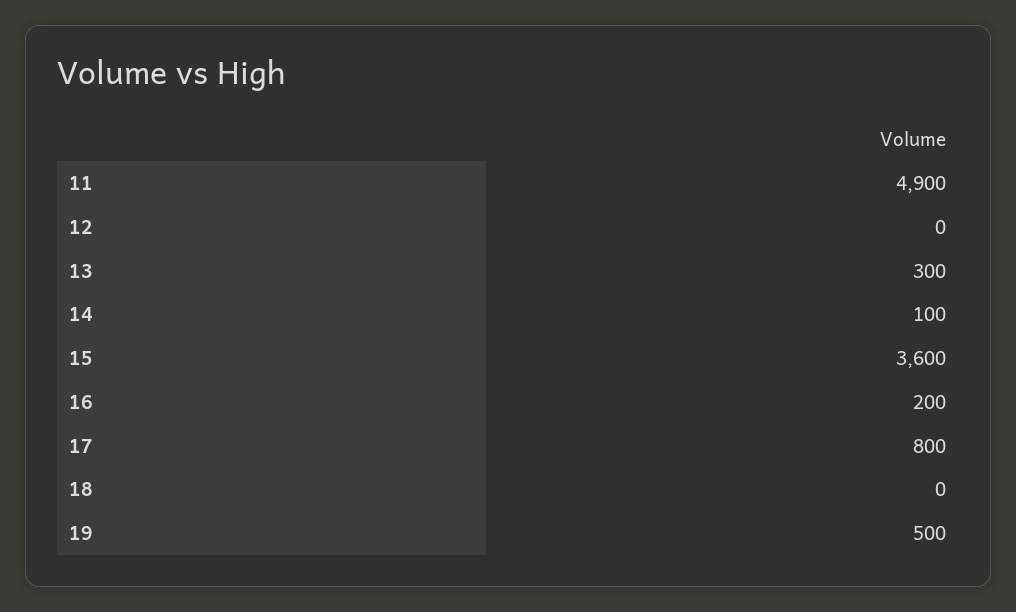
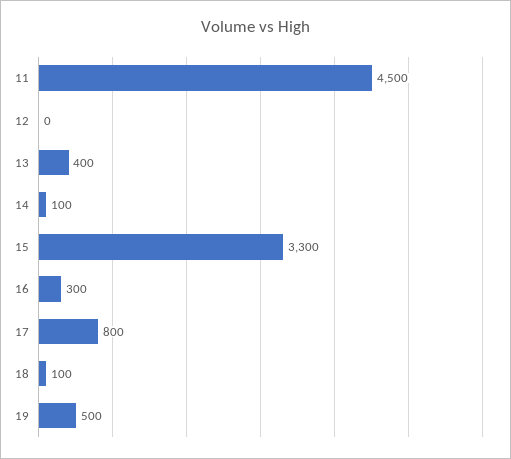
  {
-   "11": 4900,
+   "11": 4500,
    "12": 0,
-   "13": 300,
+   "13": 400,
    "14": 100,
-   "15": 3600,
+   "15": 3300,
-   "16": 200,
+   "16": 300,
    "17": 800,
-   "18": 0,
+   "18": 100,
    "19": 500
  }

